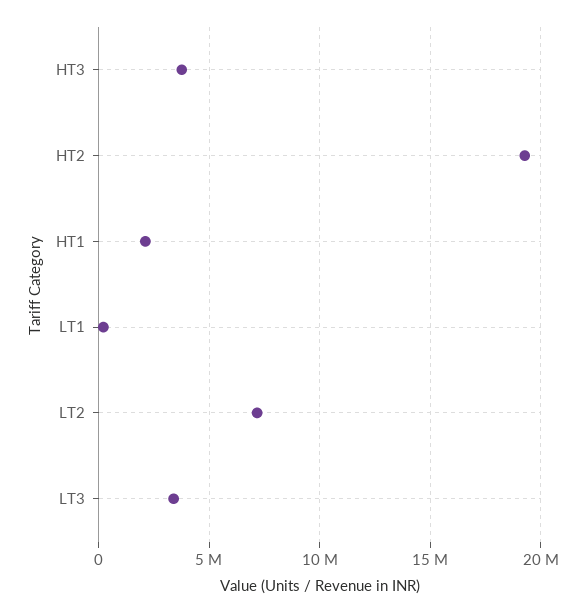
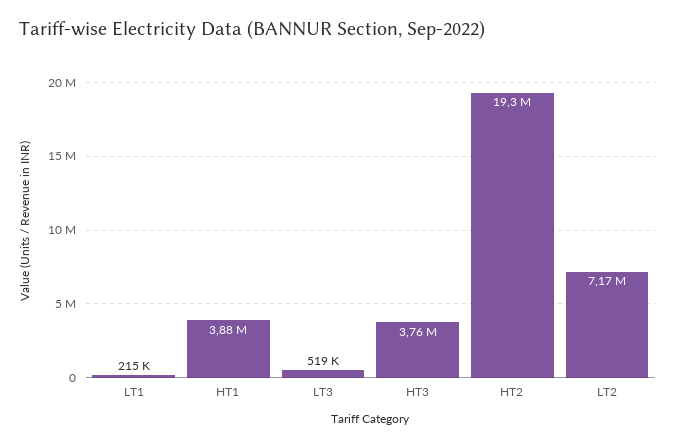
  {
    "HT3": 3760000,
    "HT2": 19300000,
-   "HT1": 2000000,
+   "HT1": 3880000,
    "LT1": 215000,
    "LT2": 7170000,
-   "LT3": 3500000
+   "LT3": 519000
  }

